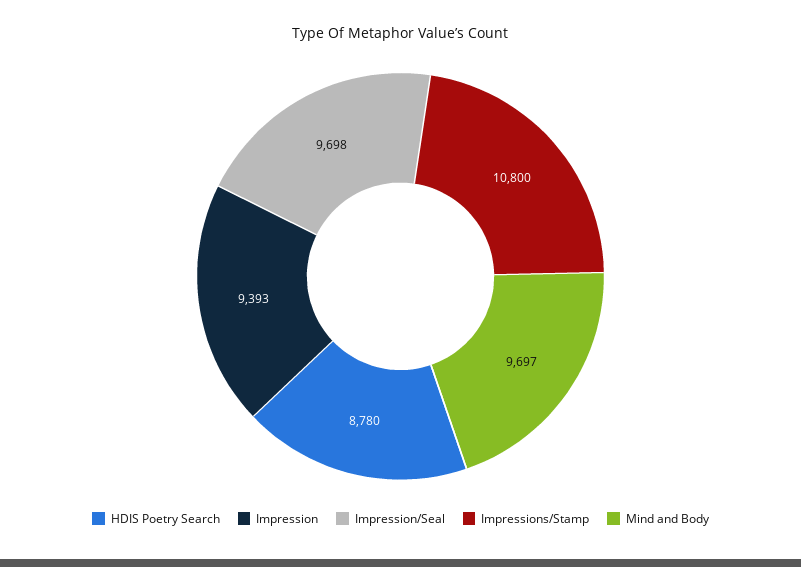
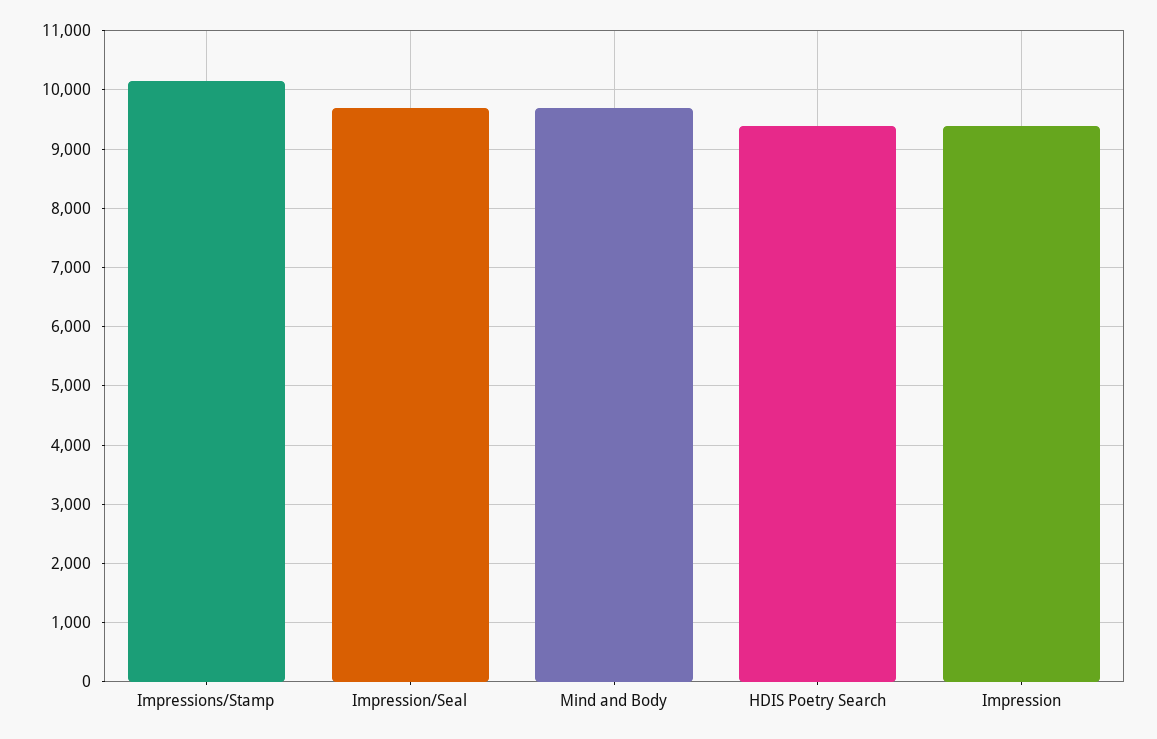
  {
-   "HDIS Poetry Search": 8780,
+   "HDIS Poetry Search": 9400,
    "Impression": 9393,
    "Impression/Seal": 9698,
-   "Impressions/Stamp": 10800,
+   "Impressions/Stamp": 10200,
    "Mind and Body": 9697
  }

